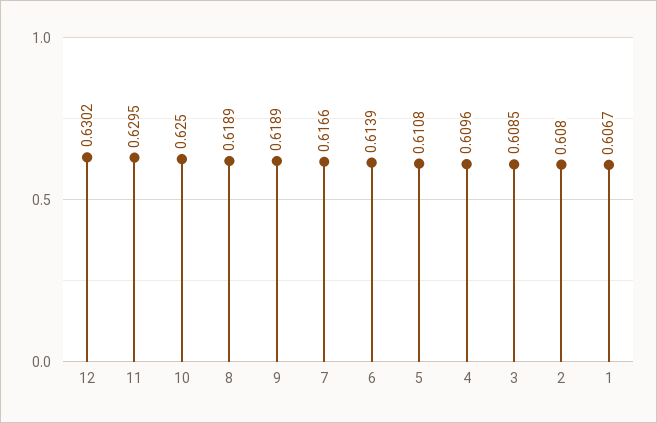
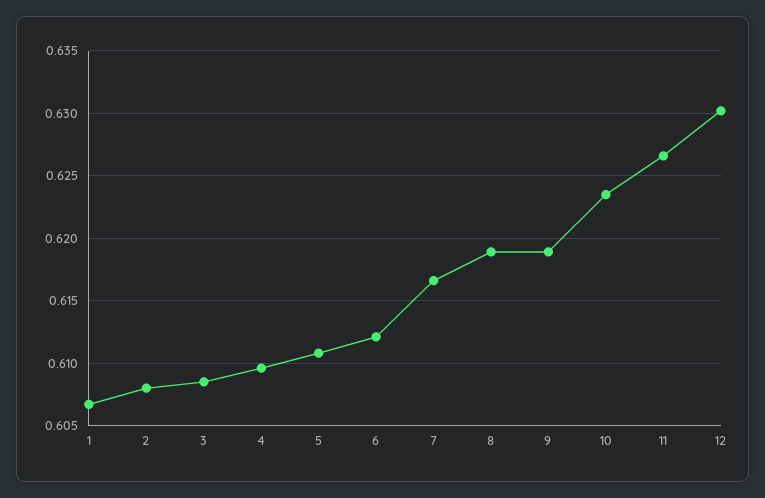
  {
    "12": 0.6302,
-   "11": 0.6295,
+   "11": 0.6265,
-   "10": 0.625,
+   "10": 0.6235,
    "8": 0.6189,
    "9": 0.6189,
    "7": 0.6166,
-   "6": 0.6139,
+   "6": 0.612,
    "5": 0.6108,
    "4": 0.6096,
    "3": 0.6085,
    "2": 0.608,
    "1": 0.6067
  }

